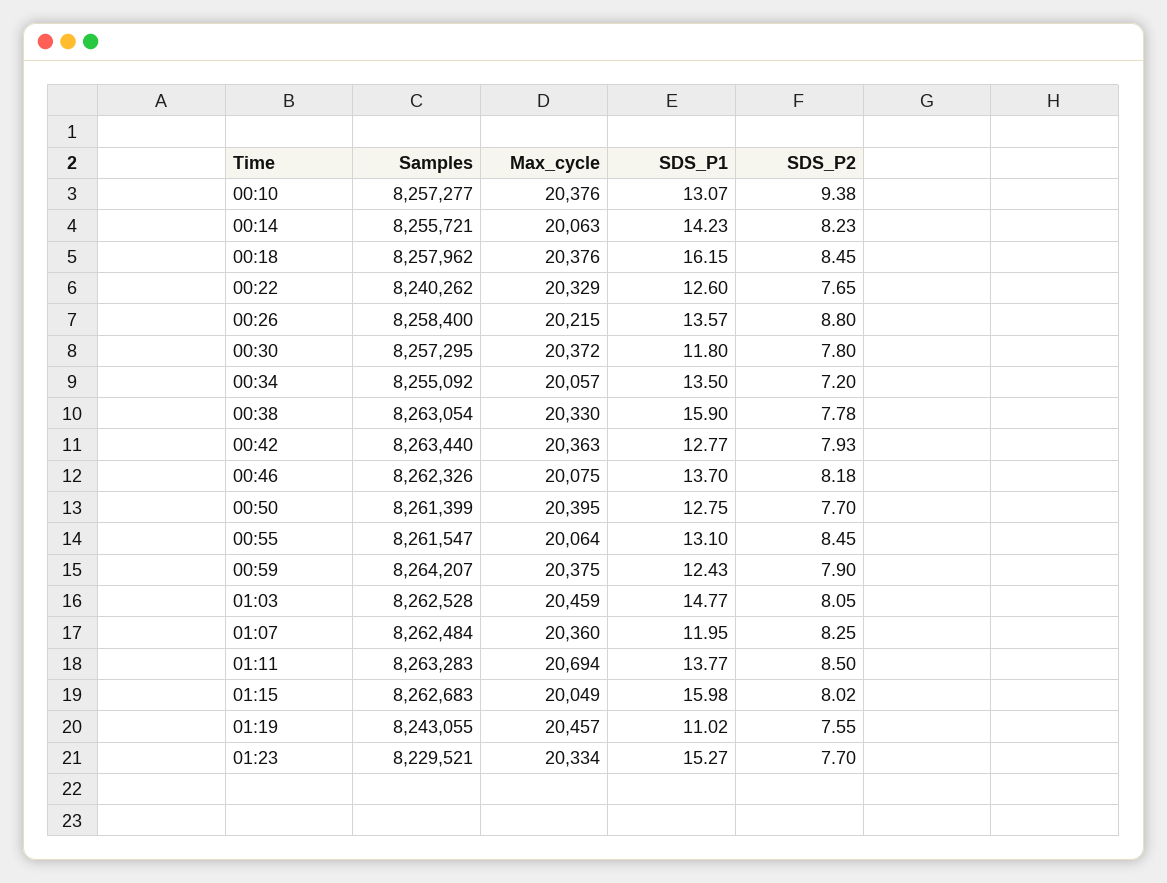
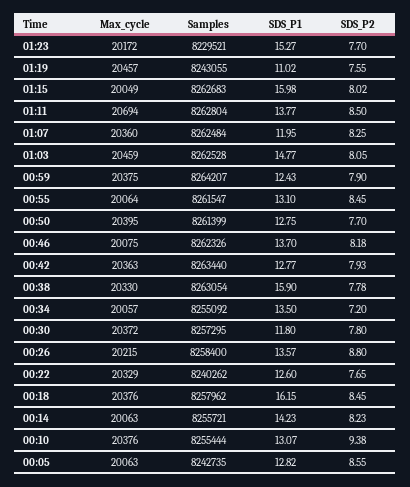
  {
    "Samples": {
-     "00:10": 8257277,
+     "00:10": 8255444,
      "00:14": 8255721,
      "00:18": 8257962,
      "00:22": 8240262,
      "00:26": 8258400,
      "00:30": 8257295,
      "00:34": 8255092,
      "00:38": 8263054,
      "00:42": 8263440,
      "00:46": 8262326,
      "00:50": 8261399,
      "00:55": 8261547,
      "00:59": 8264207,
      "01:03": 8262528,
      "01:07": 8262484,
-     "01:11": 8263283,
+     "01:11": 8262804,
      "01:15": 8262683,
      "01:19": 8243055,
-     "01:23": 8229521
+     "01:23": 8229521,
+     "00:05": 8242735
    },
    "Max_cycle": {
      "00:10": 20376,
      "00:14": 20063,
      "00:18": 20376,
      "00:22": 20329,
      "00:26": 20215,
      "00:30": 20372,
      "00:34": 20057,
      "00:38": 20330,
      "00:42": 20363,
      "00:46": 20075,
      "00:50": 20395,
      "00:55": 20064,
      "00:59": 20375,
      "01:03": 20459,
      "01:07": 20360,
      "01:11": 20694,
      "01:15": 20049,
      "01:19": 20457,
-     "01:23": 20334
+     "01:23": 20172,
+     "00:05": 20063
    },
    "SDS_P1": {
      "00:10": 13.07,
      "00:14": 14.23,
      "00:18": 16.15,
      "00:22": 12.6,
      "00:26": 13.57,
      "00:30": 11.8,
      "00:34": 13.5,
      "00:38": 15.9,
      "00:42": 12.77,
      "00:46": 13.7,
      "00:50": 12.75,
      "00:55": 13.1,
      "00:59": 12.43,
      "01:03": 14.77,
      "01:07": 11.95,
      "01:11": 13.77,
      "01:15": 15.98,
      "01:19": 11.02,
-     "01:23": 15.27
+     "01:23": 15.27,
+     "00:05": 12.82
    },
    "SDS_P2": {
      "00:10": 9.38,
      "00:14": 8.23,
      "00:18": 8.45,
      "00:22": 7.65,
      "00:26": 8.8,
      "00:30": 7.8,
      "00:34": 7.2,
      "00:38": 7.78,
      "00:42": 7.93,
      "00:46": 8.18,
      "00:50": 7.7,
      "00:55": 8.45,
      "00:59": 7.9,
      "01:03": 8.05,
      "01:07": 8.25,
      "01:11": 8.5,
      "01:15": 8.02,
      "01:19": 7.55,
-     "01:23": 7.7
+     "01:23": 7.7,
+     "00:05": 8.55
    }
  }

